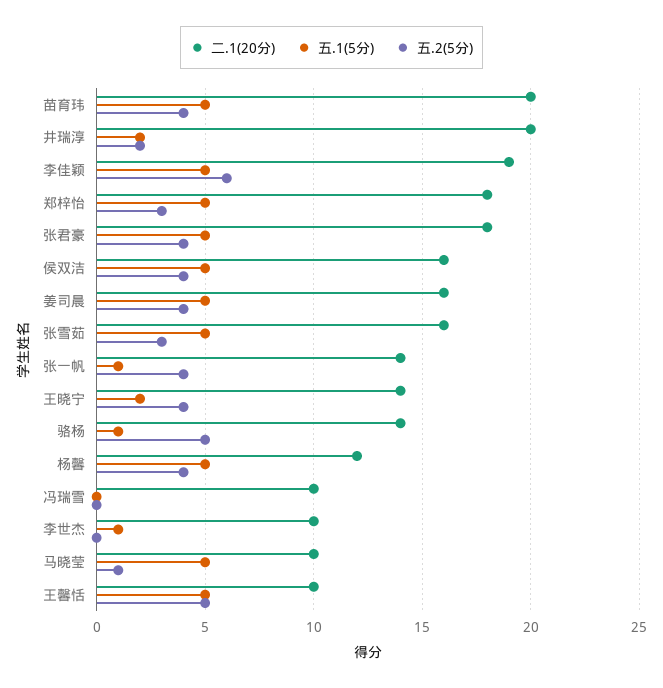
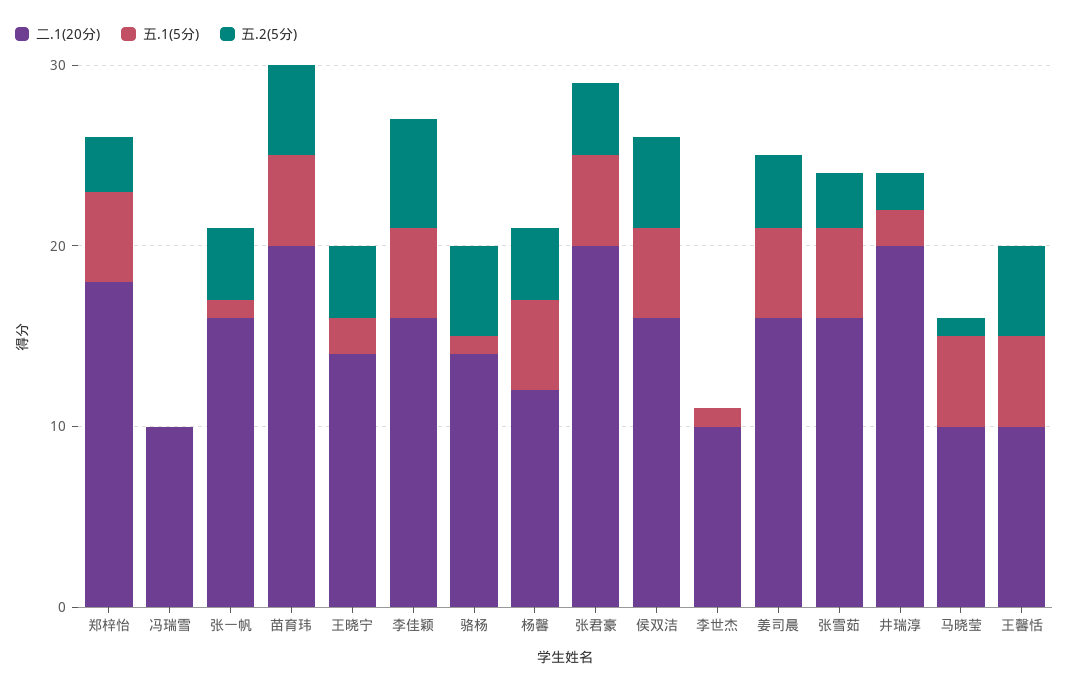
  {
    "二.1(20分)": {
      "苗育玮": 20,
      "井瑞淳": 20,
-     "李佳颖": 19,
+     "李佳颖": 16,
      "郑梓怡": 18,
-     "张君豪": 18,
+     "张君豪": 20,
      "侯双洁": 16,
      "姜司晨": 16,
      "张雪茹": 16,
-     "张一帆": 14,
+     "张一帆": 16,
      "王晓宁": 14,
      "骆杨": 14,
      "杨馨": 12,
      "冯瑞雪": 10,
      "李世杰": 10,
      "马晓莹": 10,
      "王馨恬": 10
    },
    "五.1(5分)": {
      "苗育玮": 5,
      "井瑞淳": 2,
      "李佳颖": 5,
      "郑梓怡": 5,
      "张君豪": 5,
      "侯双洁": 5,
      "姜司晨": 5,
      "张雪茹": 5,
      "张一帆": 1,
      "王晓宁": 2,
      "骆杨": 1,
      "杨馨": 5,
      "冯瑞雪": 0,
      "李世杰": 1,
      "马晓莹": 5,
      "王馨恬": 5
    },
    "五.2(5分)": {
-     "苗育玮": 4,
+     "苗育玮": 5,
      "井瑞淳": 2,
      "李佳颖": 6,
      "郑梓怡": 3,
      "张君豪": 4,
-     "侯双洁": 4,
+     "侯双洁": 5,
      "姜司晨": 4,
      "张雪茹": 3,
      "张一帆": 4,
      "王晓宁": 4,
      "骆杨": 5,
      "杨馨": 4,
      "冯瑞雪": 0,
      "李世杰": 0,
      "马晓莹": 1,
      "王馨恬": 5
    }
  }

